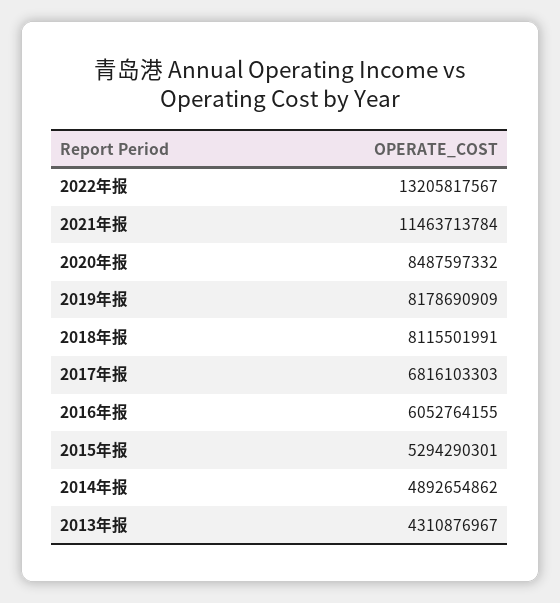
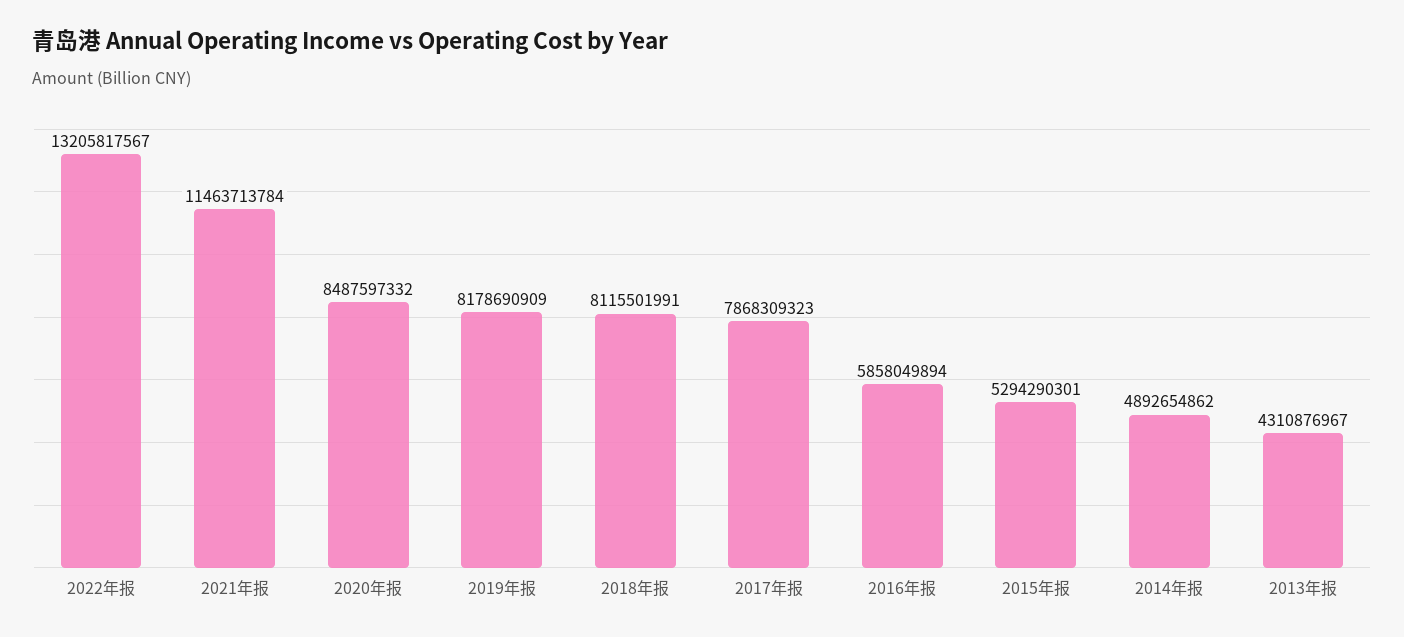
  {
    "2022年报": 13205817567,
    "2021年报": 11463713784,
    "2020年报": 8487597332,
    "2019年报": 8178690909,
    "2018年报": 8115501991,
-   "2017年报": 6816103303,
+   "2017年报": 7868309323,
-   "2016年报": 6052764155,
+   "2016年报": 5858049894,
    "2015年报": 5294290301,
    "2014年报": 4892654862,
    "2013年报": 4310876967
  }

